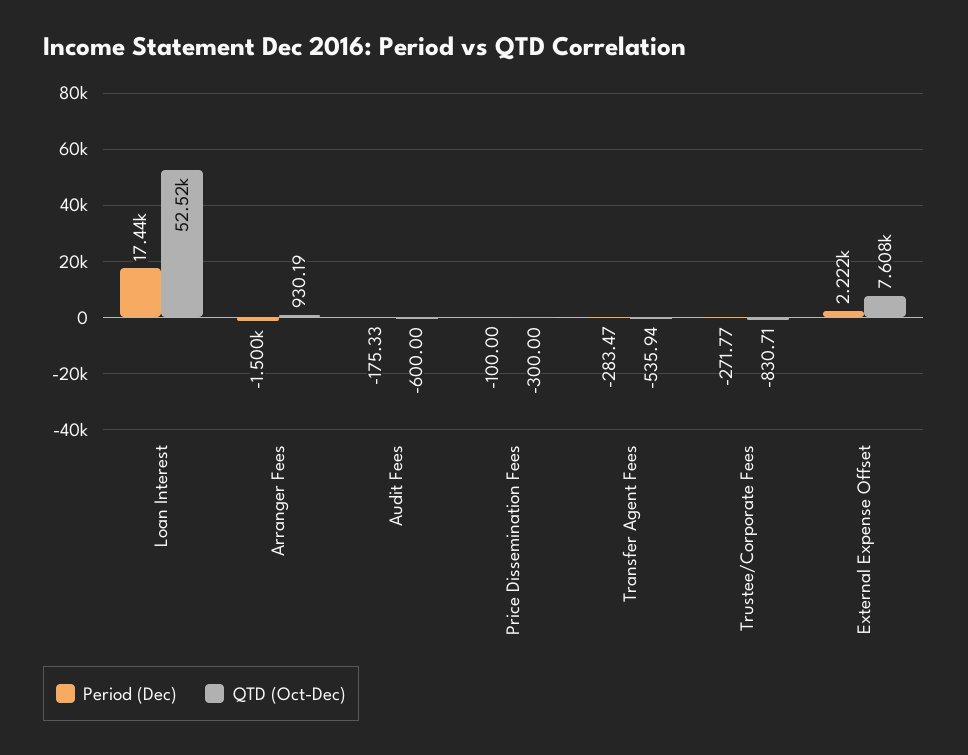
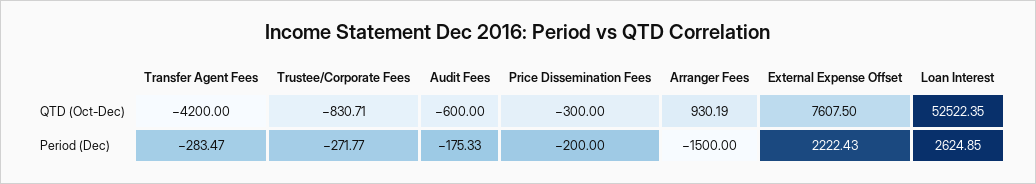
  {
    "Period (Dec)": {
-     "Loan Interest": 17440,
+     "Loan Interest": 2624.85,
      "Arranger Fees": -1500,
      "Audit Fees": -175.33,
-     "Price Dissemination Fees": -100,
+     "Price Dissemination Fees": -200,
      "Transfer Agent Fees": -283.47,
      "Trustee/Corporate Fees": -271.77,
      "External Expense Offset": 2222.43
    },
    "QTD (Oct-Dec)": {
      "Loan Interest": 52522.35,
      "Arranger Fees": 930.19,
      "Audit Fees": -600,
      "Price Dissemination Fees": -300,
-     "Transfer Agent Fees": -535.94,
+     "Transfer Agent Fees": -4200,
      "Trustee/Corporate Fees": -830.71,
      "External Expense Offset": 7607.5
    }
  }

